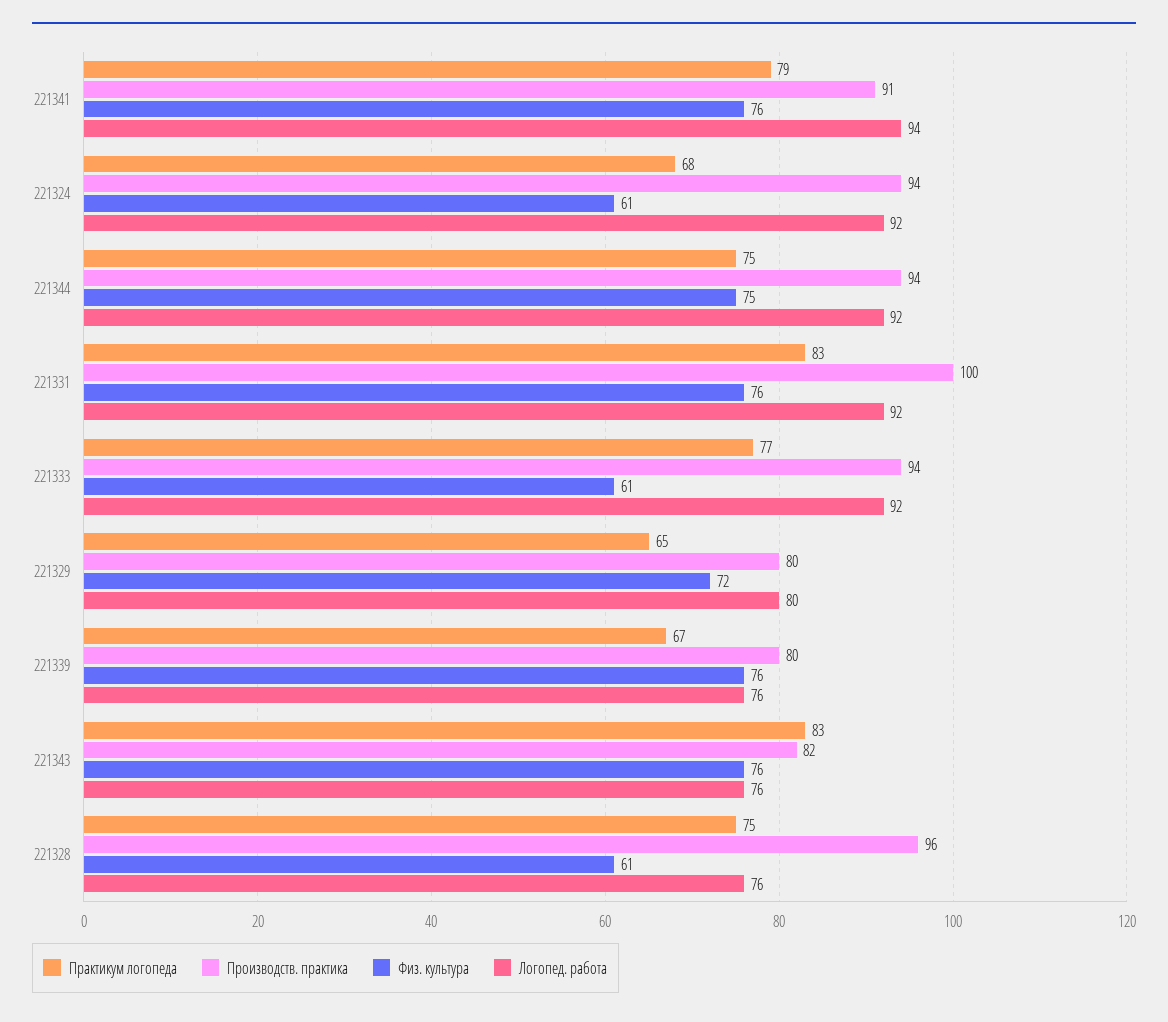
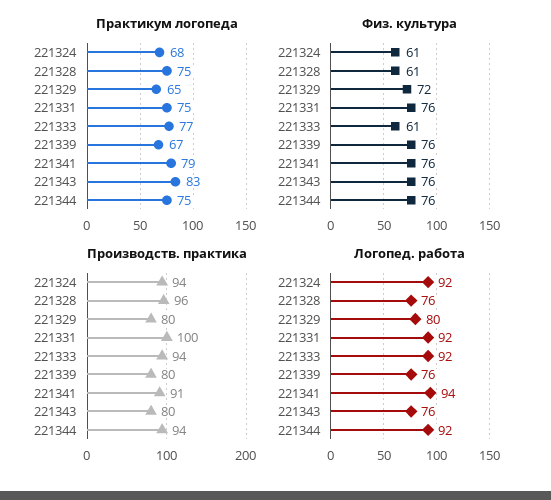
  {
    "Практикум логопеда": {
      "221341": 79,
      "221324": 68,
      "221344": 75,
-     "221331": 83,
+     "221331": 75,
      "221333": 77,
      "221329": 65,
      "221339": 67,
      "221343": 83,
      "221328": 75
    },
    "Производств. практика": {
      "221341": 91,
      "221324": 94,
      "221344": 94,
      "221331": 100,
      "221333": 94,
      "221329": 80,
      "221339": 80,
-     "221343": 82,
+     "221343": 80,
      "221328": 96
    },
    "Физ. культура": {
      "221341": 76,
      "221324": 61,
-     "221344": 75,
+     "221344": 76,
      "221331": 76,
      "221333": 61,
      "221329": 72,
      "221339": 76,
      "221343": 76,
      "221328": 61
    },
    "Логопед. работа": {
      "221341": 94,
      "221324": 92,
      "221344": 92,
      "221331": 92,
      "221333": 92,
      "221329": 80,
      "221339": 76,
      "221343": 76,
      "221328": 76
    }
  }

